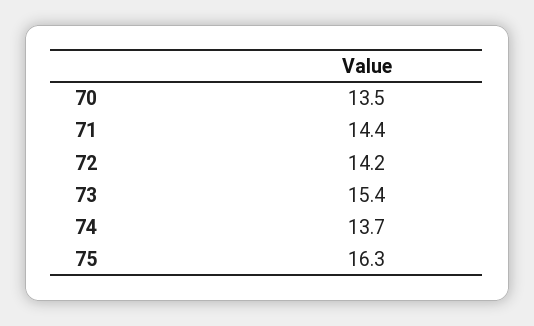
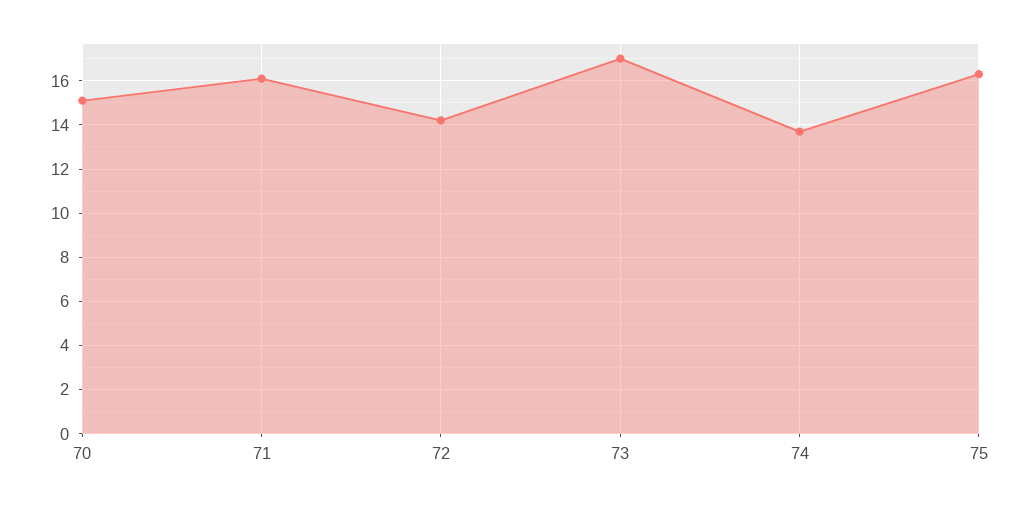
  {
-   "70": 13.5,
+   "70": 15,
-   "71": 14.4,
+   "71": 16,
    "72": 14.2,
-   "73": 15.4,
+   "73": 17,
    "74": 13.7,
    "75": 16.3
  }

